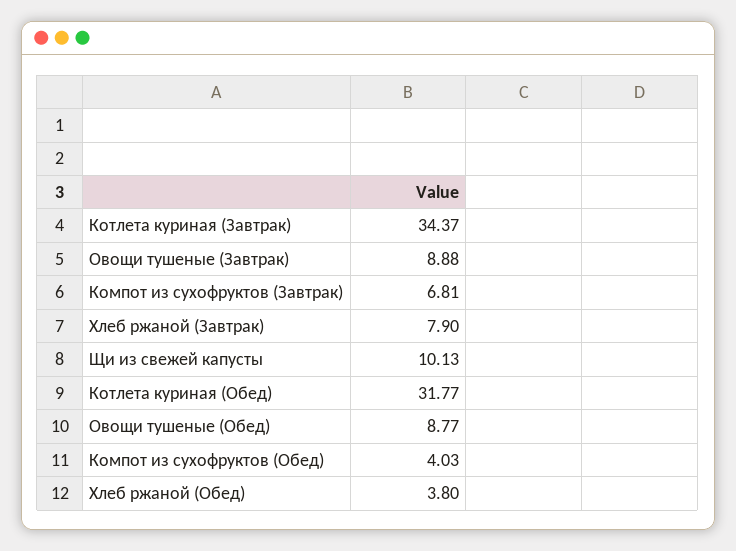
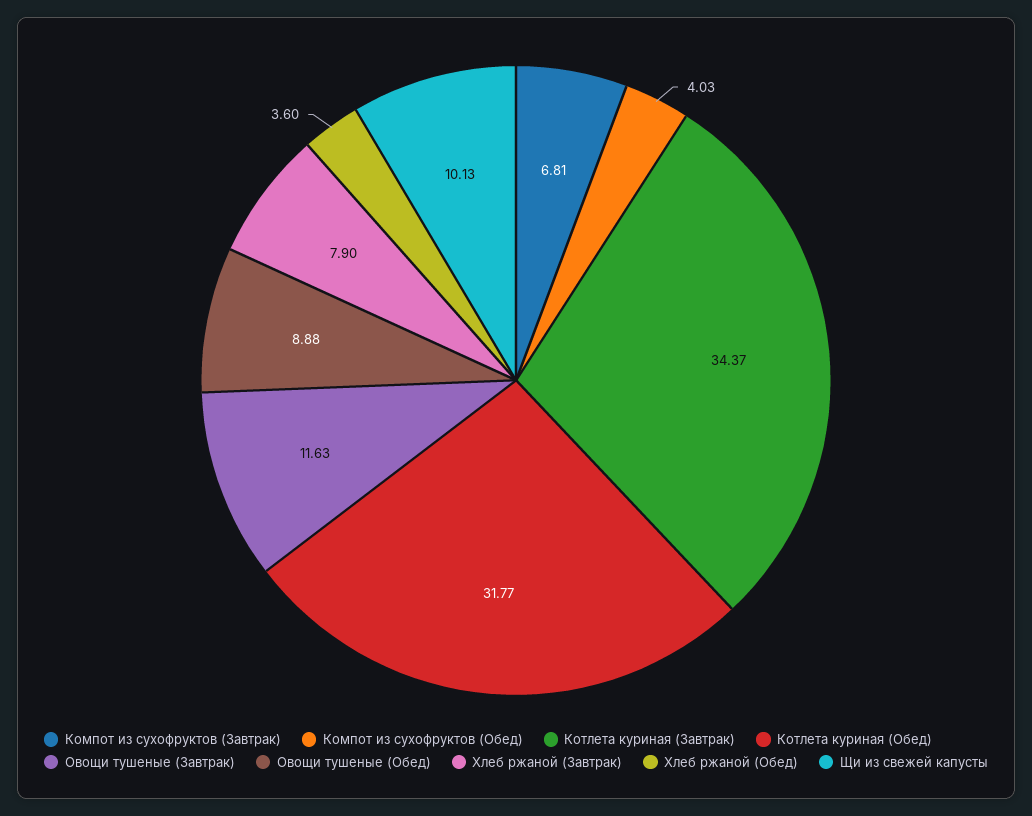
  {
    "Котлета куриная (Завтрак)": 34.37,
-   "Овощи тушеные (Завтрак)": 8.88,
+   "Овощи тушеные (Завтрак)": 11.63,
    "Компот из сухофруктов (Завтрак)": 6.81,
    "Хлеб ржаной (Завтрак)": 7.9,
    "Щи из свежей капусты": 10.13,
    "Котлета куриная (Обед)": 31.77,
-   "Овощи тушеные (Обед)": 8.77,
+   "Овощи тушеные (Обед)": 8.88,
    "Компот из сухофруктов (Обед)": 4.03,
-   "Хлеб ржаной (Обед)": 3.8
+   "Хлеб ржаной (Обед)": 3.6
  }

